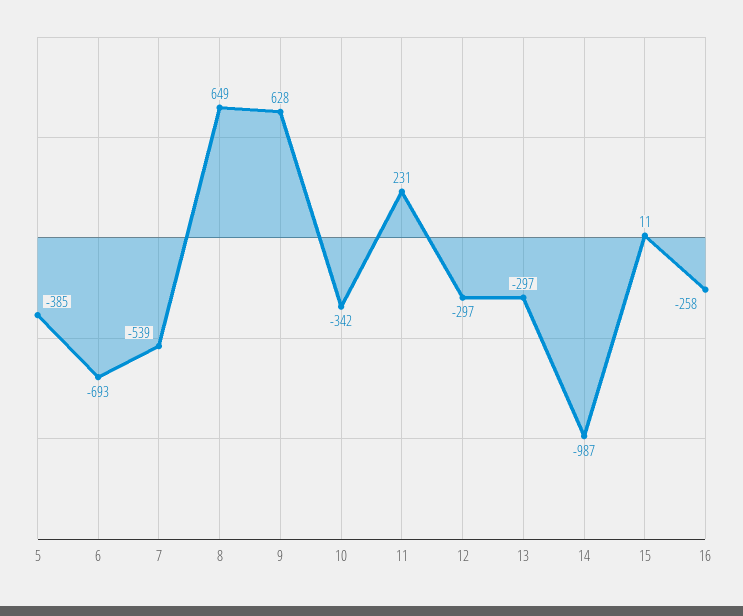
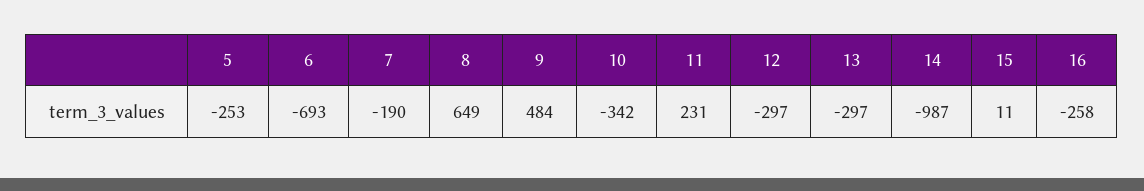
  {
-   "5": -385,
+   "5": -253,
    "6": -693,
-   "7": -539,
+   "7": -190,
    "8": 649,
-   "9": 628,
+   "9": 484,
    "10": -342,
    "11": 231,
    "12": -297,
    "13": -297,
    "14": -987,
    "15": 11,
    "16": -258
  }

